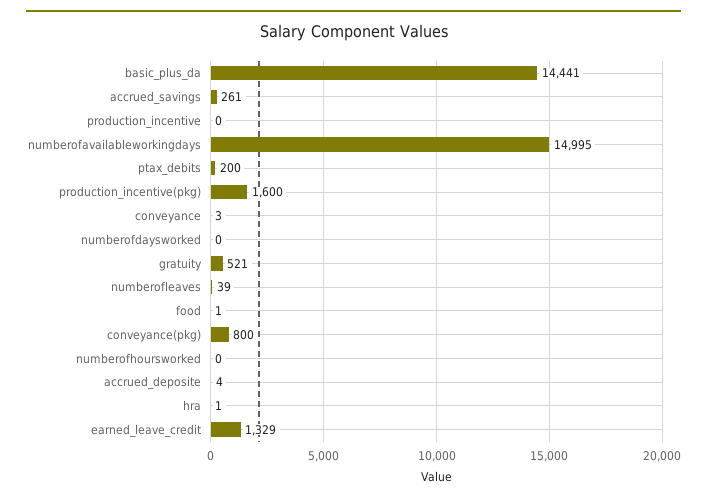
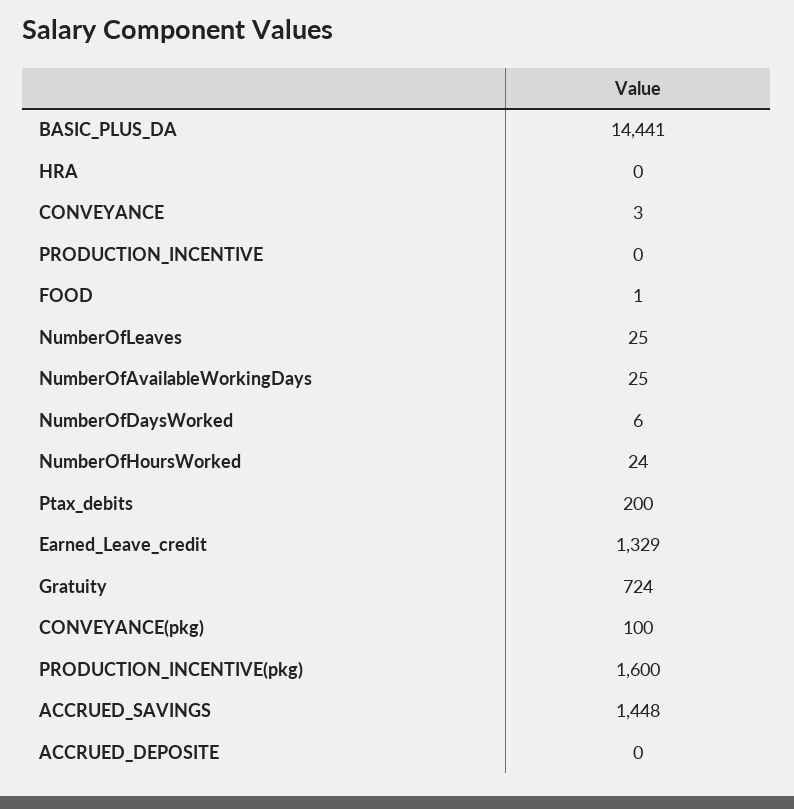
  {
    "basic_plus_da": 14441,
-   "accrued_savings": 261,
+   "accrued_savings": 1448,
    "production_incentive": 0,
-   "numberofavailableworkingdays": 14995,
+   "numberofavailableworkingdays": 25,
    "ptax_debits": 200,
    "production_incentive(pkg)": 1600,
    "conveyance": 3,
-   "numberofdaysworked": 0,
+   "numberofdaysworked": 6,
-   "gratuity": 521,
+   "gratuity": 724,
-   "numberofleaves": 39,
+   "numberofleaves": 25,
    "food": 1,
-   "conveyance(pkg)": 800,
+   "conveyance(pkg)": 100,
-   "numberofhoursworked": 0,
+   "numberofhoursworked": 24,
-   "accrued_deposite": 4,
+   "accrued_deposite": 0,
-   "hra": 1,
+   "hra": 0,
    "earned_leave_credit": 1329
  }

